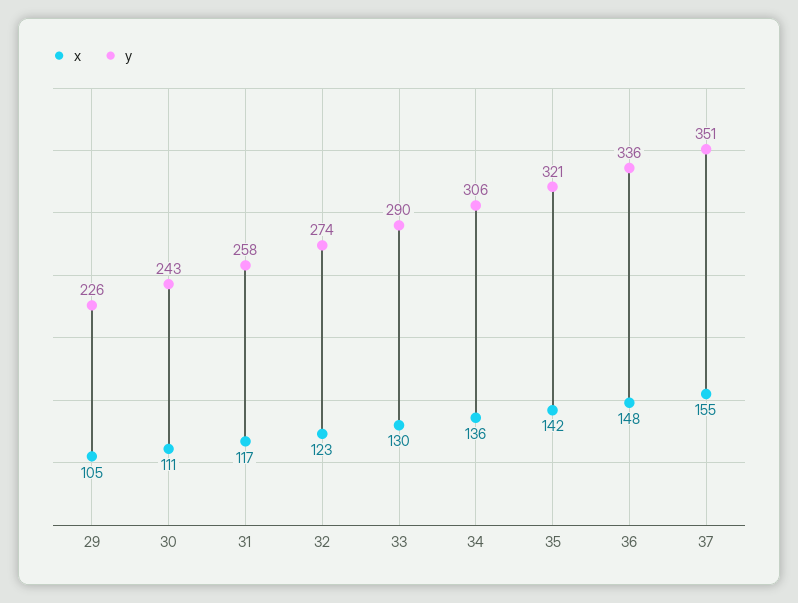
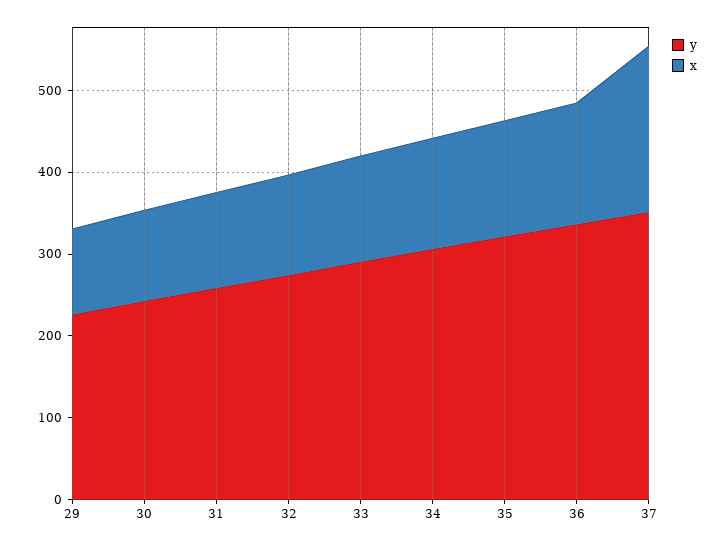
  {
    "x": {
      "29": 105,
      "30": 111,
      "31": 117,
      "32": 123,
      "33": 130,
      "34": 136,
      "35": 142,
      "36": 148,
-     "37": 155
+     "37": 200
    },
    "y": {
      "29": 226,
      "30": 243,
      "31": 258,
      "32": 274,
      "33": 290,
      "34": 306,
      "35": 321,
      "36": 336,
      "37": 351
    }
  }

